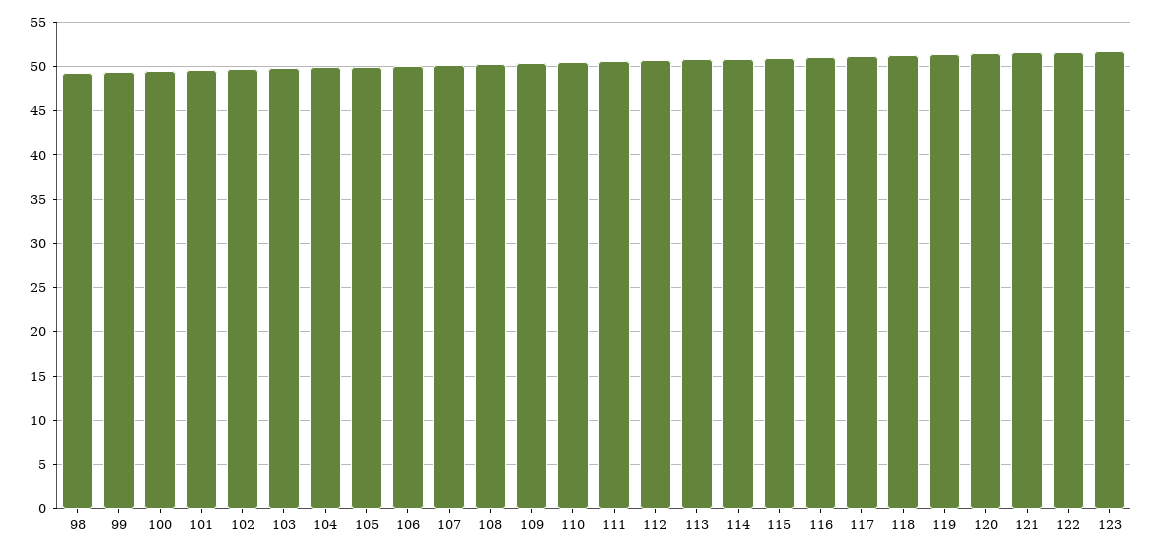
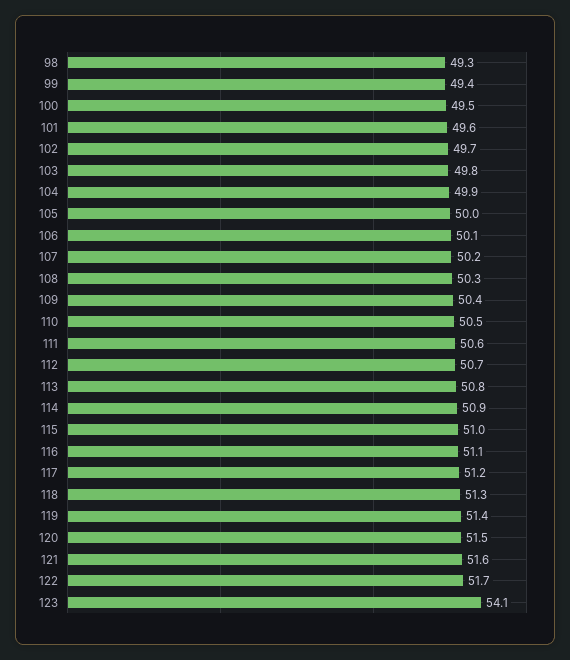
  {
    "98": 49.3,
    "99": 49.4,
    "100": 49.5,
    "101": 49.6,
    "102": 49.7,
    "103": 49.8,
    "104": 49.9,
    "105": 50,
    "106": 50.1,
    "107": 50.2,
    "108": 50.3,
    "109": 50.4,
    "110": 50.5,
    "111": 50.6,
    "112": 50.7,
    "113": 50.8,
    "114": 50.9,
    "115": 51,
    "116": 51.1,
    "117": 51.2,
    "118": 51.3,
    "119": 51.4,
    "120": 51.5,
    "121": 51.6,
    "122": 51.7,
-   "123": 52
+   "123": 54.1
  }

